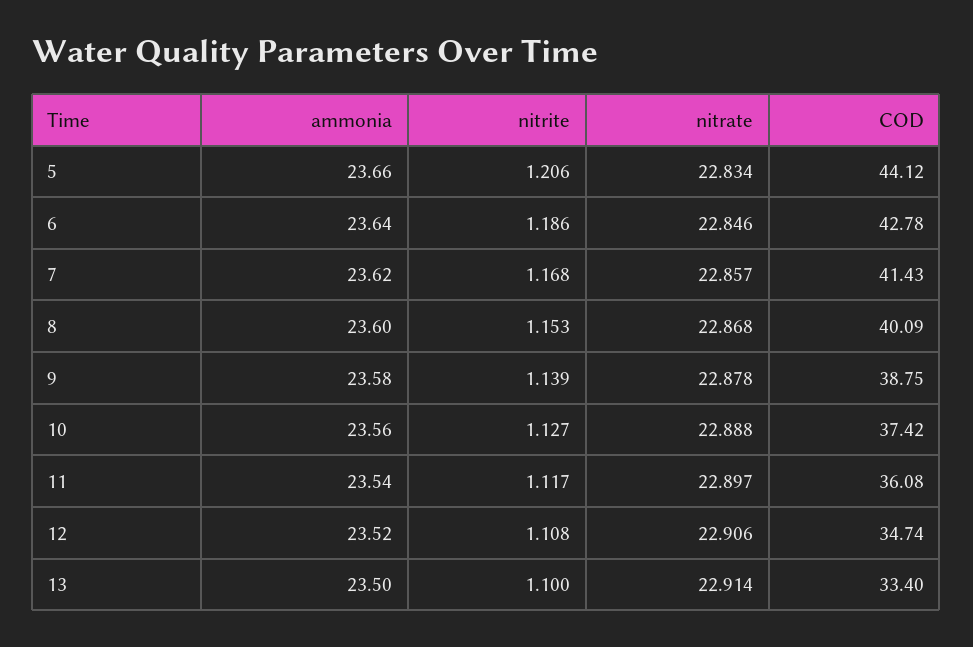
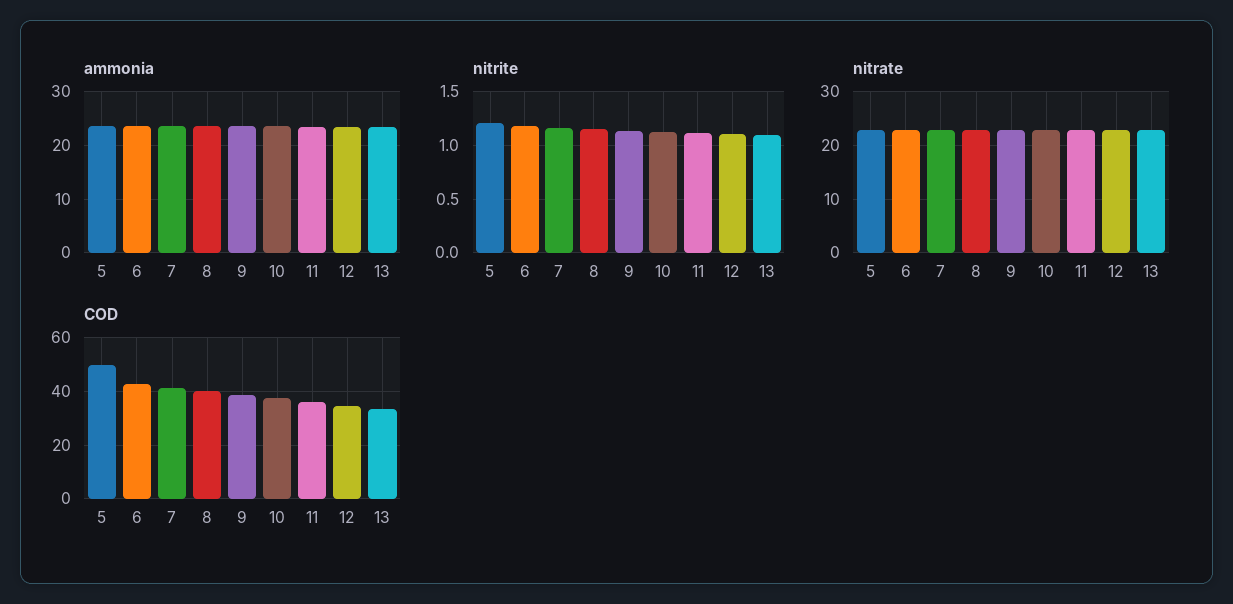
  {
    "ammonia": {
      "5": 23.66,
      "6": 23.64,
      "7": 23.62,
      "8": 23.6,
      "9": 23.58,
      "10": 23.56,
      "11": 23.54,
      "12": 23.52,
      "13": 23.5
    },
    "nitrite": {
      "5": 1.206,
      "6": 1.186,
      "7": 1.168,
      "8": 1.153,
      "9": 1.139,
      "10": 1.127,
      "11": 1.117,
      "12": 1.108,
      "13": 1.1
    },
    "nitrate": {
      "5": 22.834,
      "6": 22.846,
      "7": 22.857,
      "8": 22.868,
      "9": 22.878,
      "10": 22.888,
      "11": 22.897,
      "12": 22.906,
      "13": 22.914
    },
    "COD": {
-     "5": 44.12,
+     "5": 50,
      "6": 42.78,
      "7": 41.43,
      "8": 40.09,
      "9": 38.75,
      "10": 37.42,
      "11": 36.08,
      "12": 34.74,
      "13": 33.4
    }
  }

